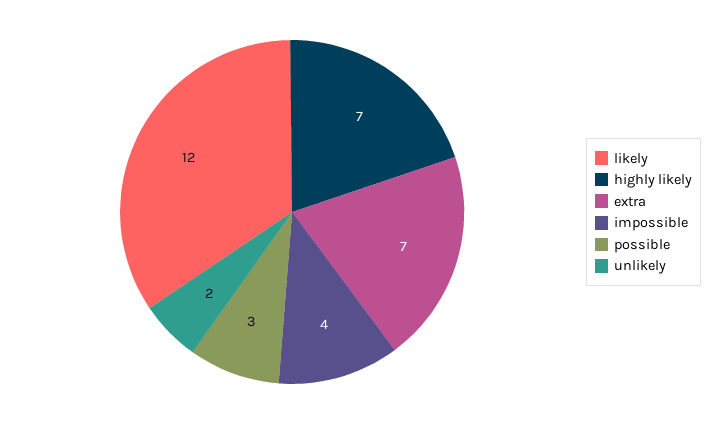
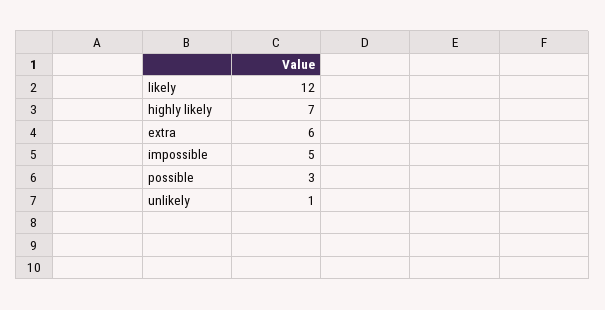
  {
    "likely": 12,
    "highly likely": 7,
-   "extra": 7,
+   "extra": 6,
-   "impossible": 4,
+   "impossible": 5,
    "possible": 3,
-   "unlikely": 2
+   "unlikely": 1
  }

